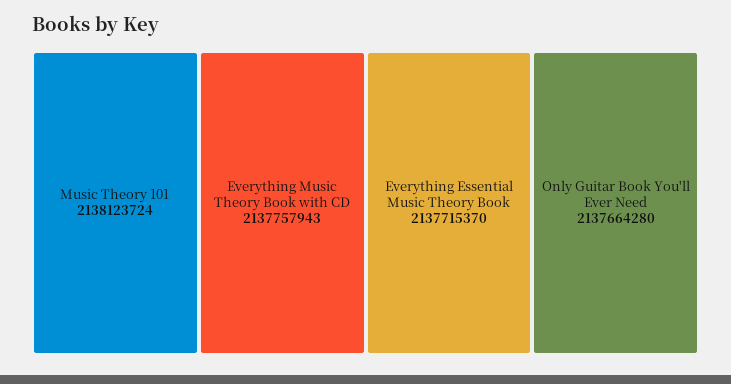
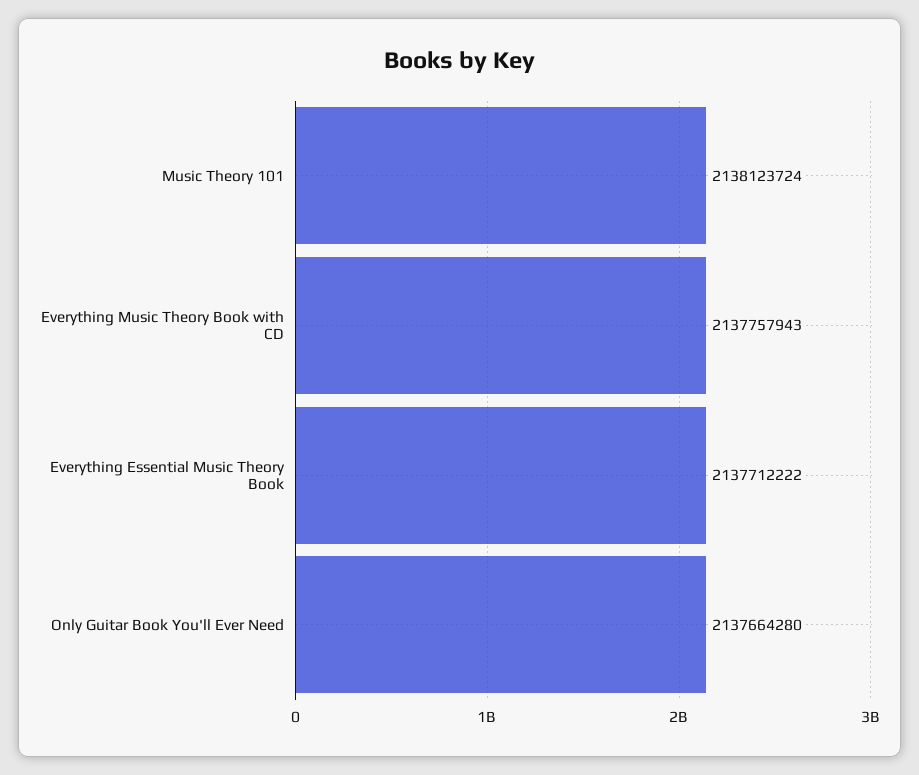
  {
    "Music Theory 101": 2138123724,
    "Everything Music Theory Book with CD": 2137757943,
-   "Everything Essential Music Theory Book": 2137715370,
+   "Everything Essential Music Theory Book": 2137712222,
    "Only Guitar Book You'll Ever Need": 2137664280
  }

